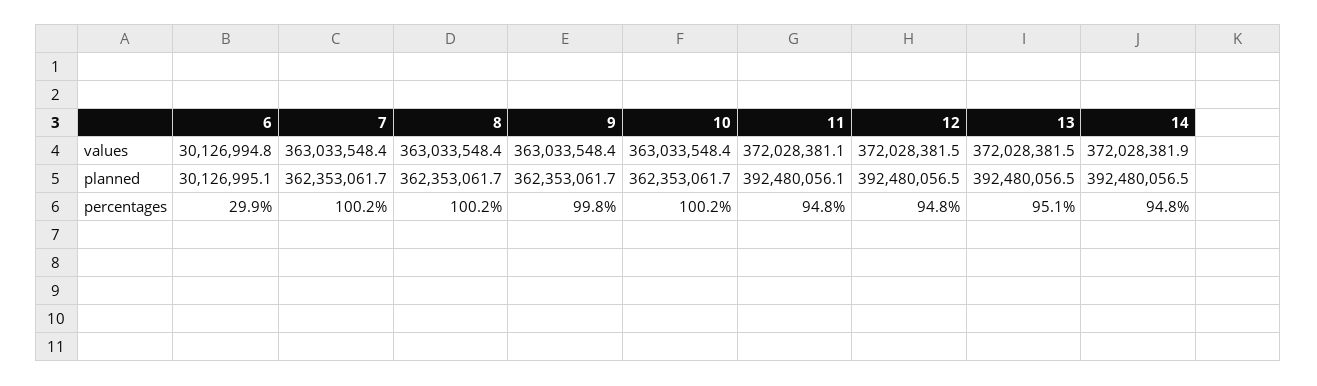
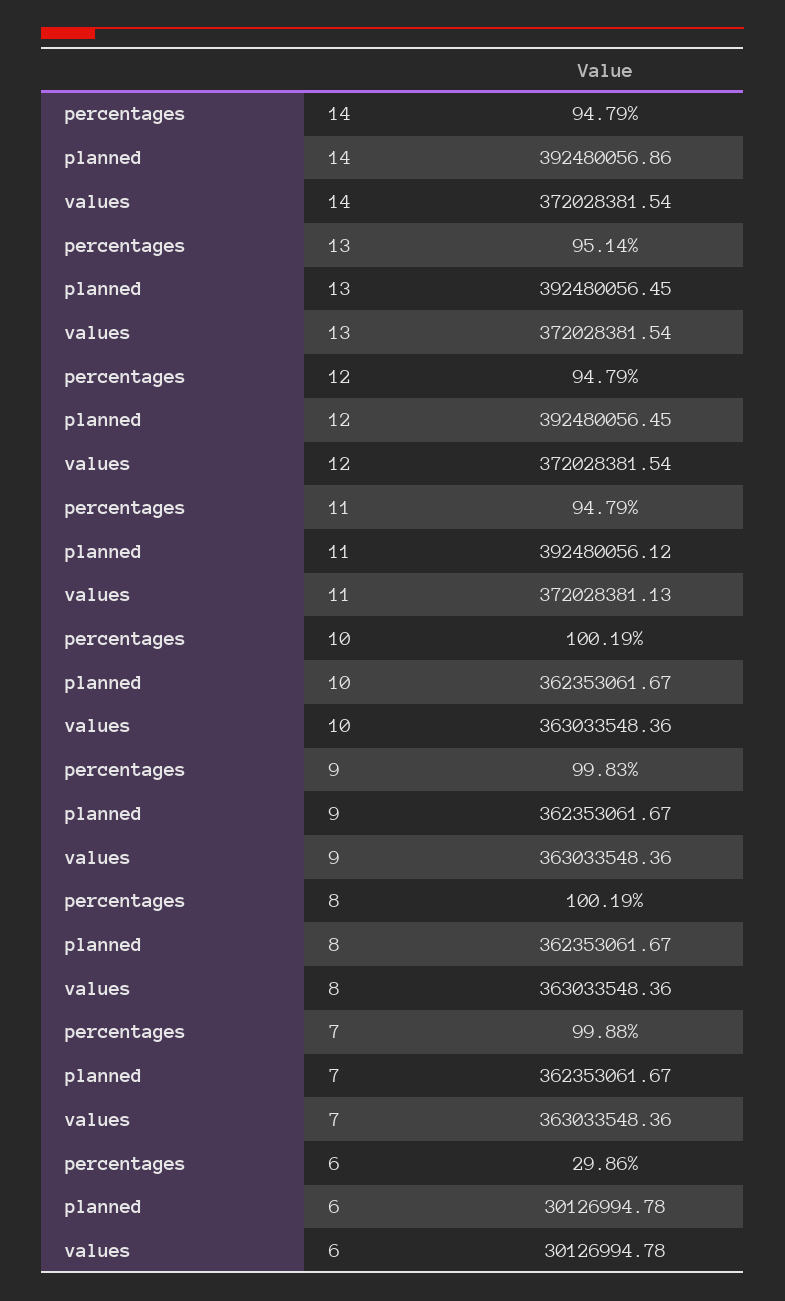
  {
    "6": {
      "values": 30126994.78,
-     "planned": 30126995.1,
+     "planned": 30126994.78,
      "percentages": 29.86
    },
    "7": {
      "values": 363033548.36,
      "planned": 362353061.67,
-     "percentages": 100.2
+     "percentages": 99.88
    },
    "8": {
      "values": 363033548.36,
      "planned": 362353061.67,
      "percentages": 100.19
    },
    "9": {
      "values": 363033548.36,
      "planned": 362353061.67,
      "percentages": 99.83
    },
    "10": {
      "values": 363033548.36,
      "planned": 362353061.67,
      "percentages": 100.19
    },
    "11": {
      "values": 372028381.13,
      "planned": 392480056.12,
      "percentages": 94.79
    },
    "12": {
      "values": 372028381.54,
      "planned": 392480056.45,
      "percentages": 94.79
    },
    "13": {
      "values": 372028381.54,
      "planned": 392480056.45,
      "percentages": 95.14
    },
    "14": {
-     "values": 372028381.9,
+     "values": 372028381.54,
-     "planned": 392480056.5,
+     "planned": 392480056.86,
      "percentages": 94.79
    }
  }

